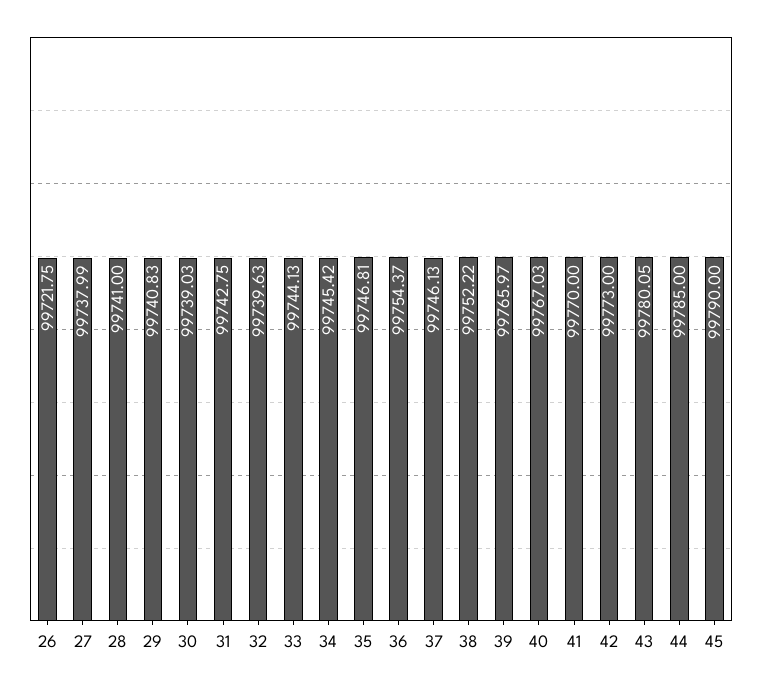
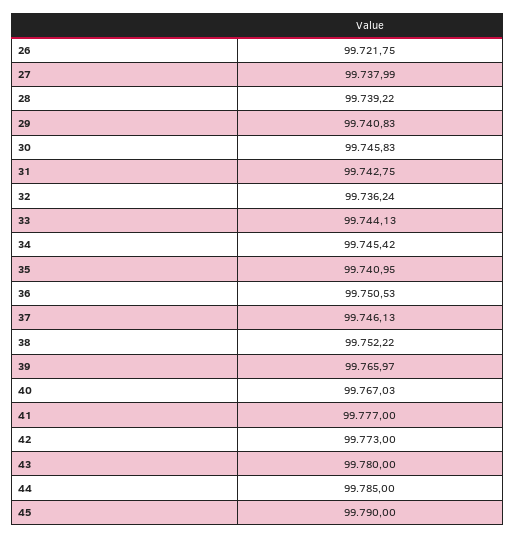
  {
    "26": 99721.75,
    "27": 99737.99,
-   "28": 99741,
+   "28": 99739.22,
    "29": 99740.83,
-   "30": 99739.03,
+   "30": 99745.83,
    "31": 99742.75,
-   "32": 99739.63,
+   "32": 99736.24,
    "33": 99744.13,
    "34": 99745.42,
-   "35": 99746.81,
+   "35": 99740.95,
-   "36": 99754.37,
+   "36": 99750.53,
    "37": 99746.13,
    "38": 99752.22,
    "39": 99765.97,
    "40": 99767.03,
-   "41": 99770,
+   "41": 99777,
    "42": 99773,
-   "43": 99780.05,
+   "43": 99780,
    "44": 99785,
    "45": 99790
  }

